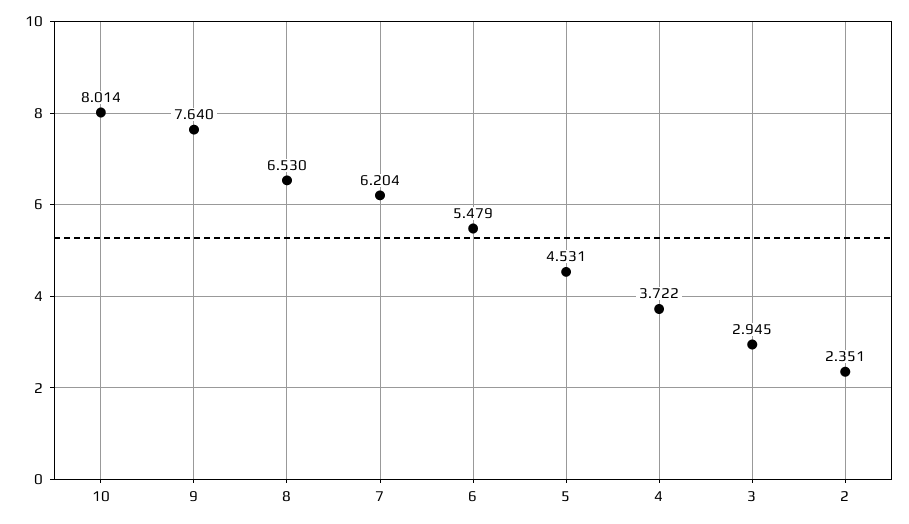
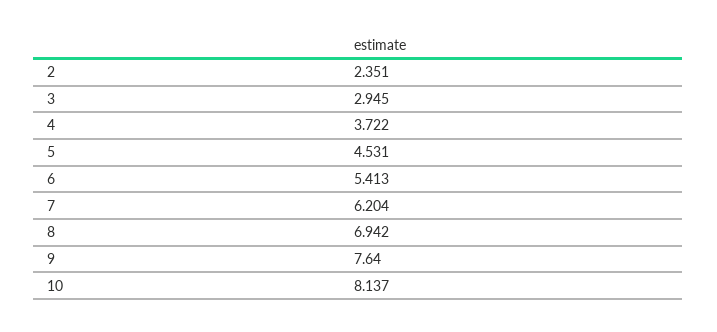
  {
-   "10": 8.014,
+   "10": 8.137,
    "9": 7.64,
-   "8": 6.53,
+   "8": 6.942,
    "7": 6.204,
-   "6": 5.479,
+   "6": 5.413,
    "5": 4.531,
    "4": 3.722,
    "3": 2.945,
    "2": 2.351
  }

